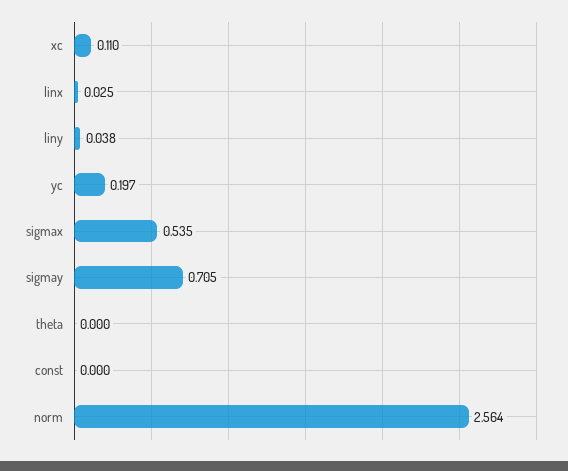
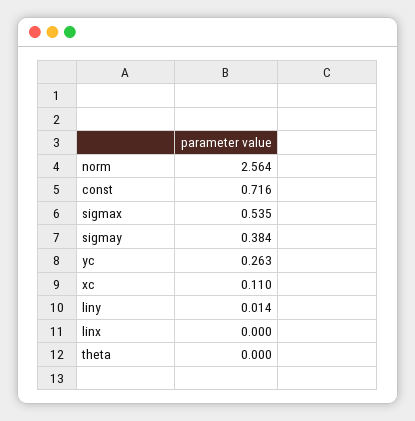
  {
    "xc": 0.11,
-   "linx": 0.025,
+   "linx": 0,
-   "liny": 0.038,
+   "liny": 0.014,
-   "yc": 0.197,
+   "yc": 0.263,
    "sigmax": 0.535,
-   "sigmay": 0.705,
+   "sigmay": 0.384,
    "theta": 0,
-   "const": 0,
+   "const": 0.716,
    "norm": 2.564
  }

